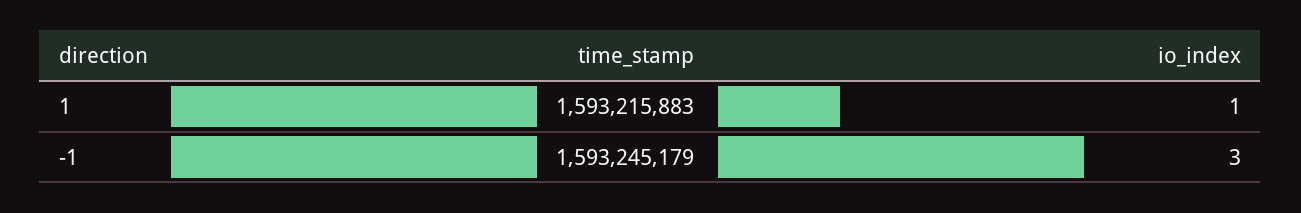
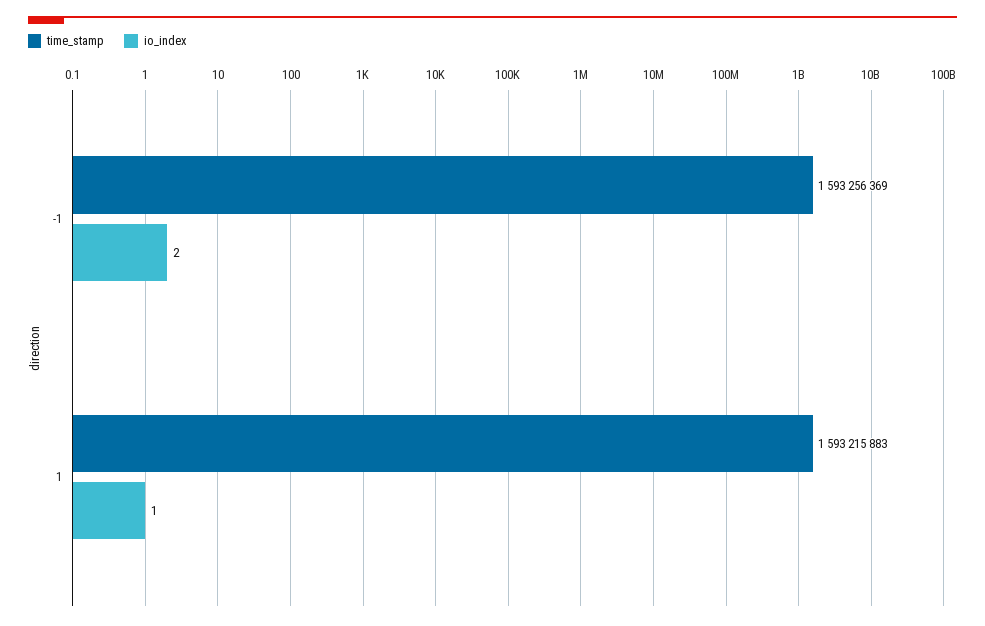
  {
    "time_stamp": {
      "1": 1593215883,
-     "-1": 1593245179
+     "-1": 1593256369
    },
    "io_index": {
      "1": 1,
-     "-1": 3
+     "-1": 2
    }
  }

